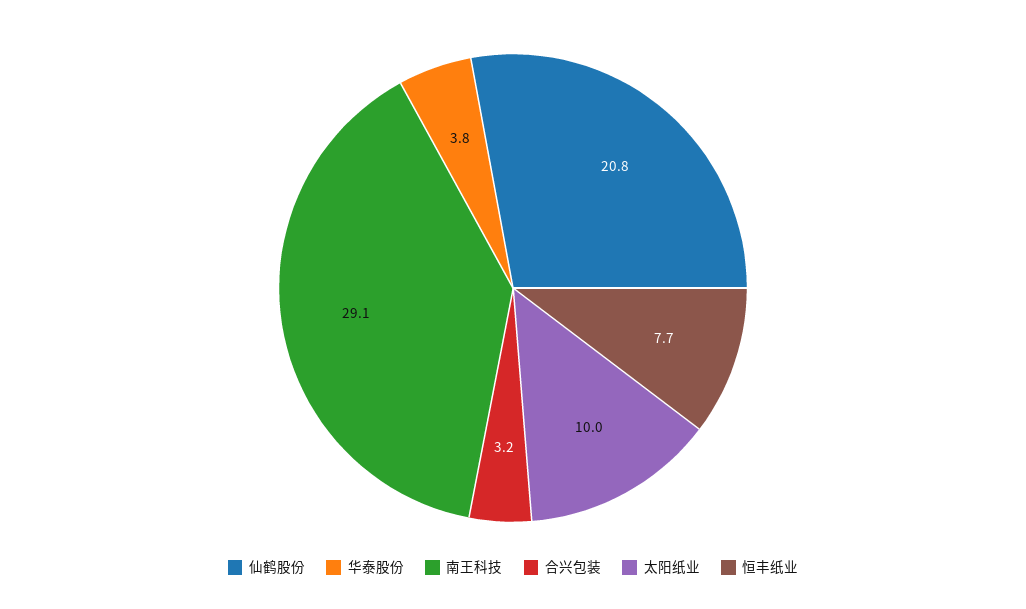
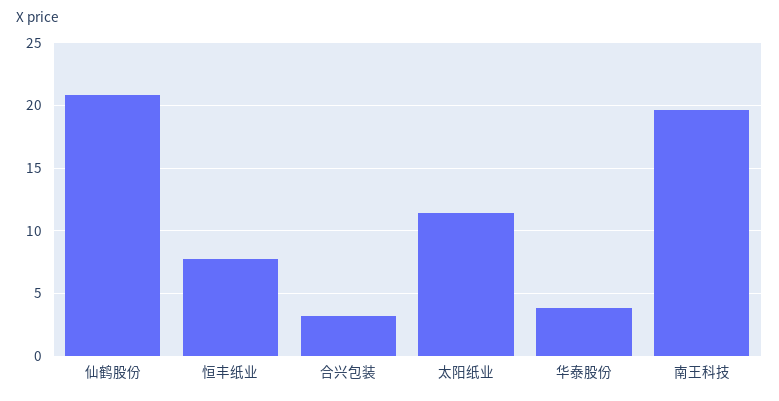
  {
    "仙鹤股份": 20.8,
    "华泰股份": 3.8,
-   "南王科技": 29.1,
+   "南王科技": 19.5,
    "合兴包装": 3.2,
-   "太阳纸业": 10,
+   "太阳纸业": 11.5,
    "恒丰纸业": 7.7
  }

